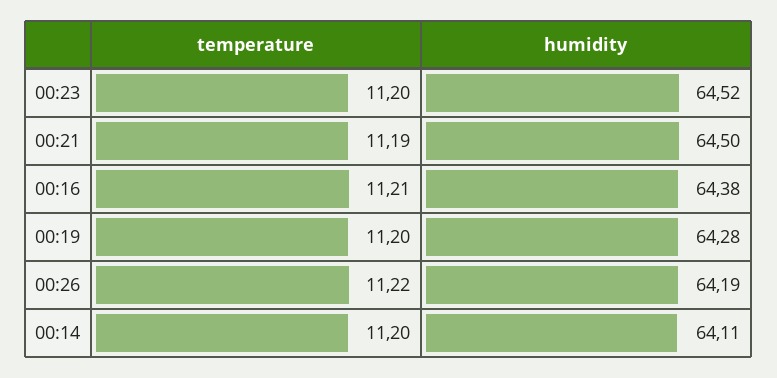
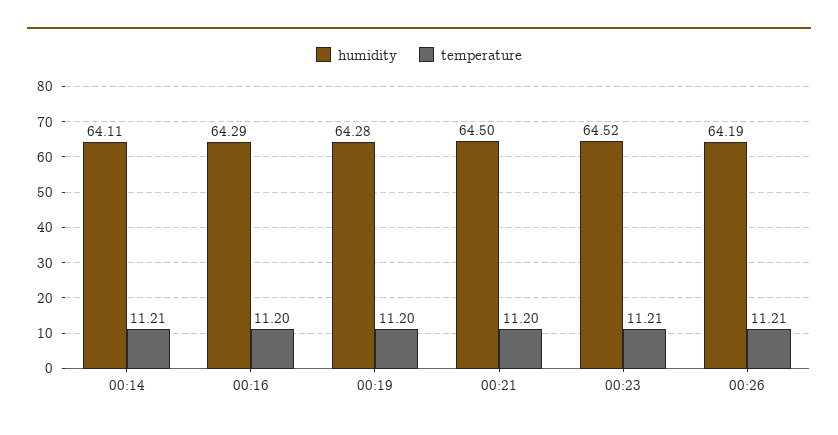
  {
    "temperature": {
-     "00:23": 11.2,
+     "00:23": 11.21,
-     "00:21": 11.19,
+     "00:21": 11.2,
-     "00:16": 11.21,
+     "00:16": 11.2,
      "00:19": 11.2,
-     "00:26": 11.22,
+     "00:26": 11.21,
-     "00:14": 11.2
+     "00:14": 11.21
    },
    "humidity": {
      "00:23": 64.52,
      "00:21": 64.5,
-     "00:16": 64.38,
+     "00:16": 64.29,
      "00:19": 64.28,
      "00:26": 64.19,
      "00:14": 64.11
    }
  }

